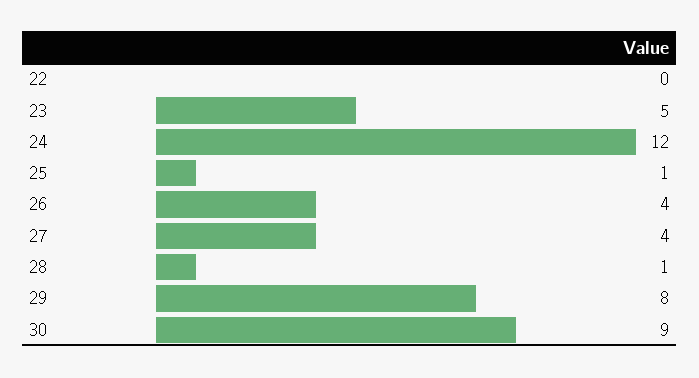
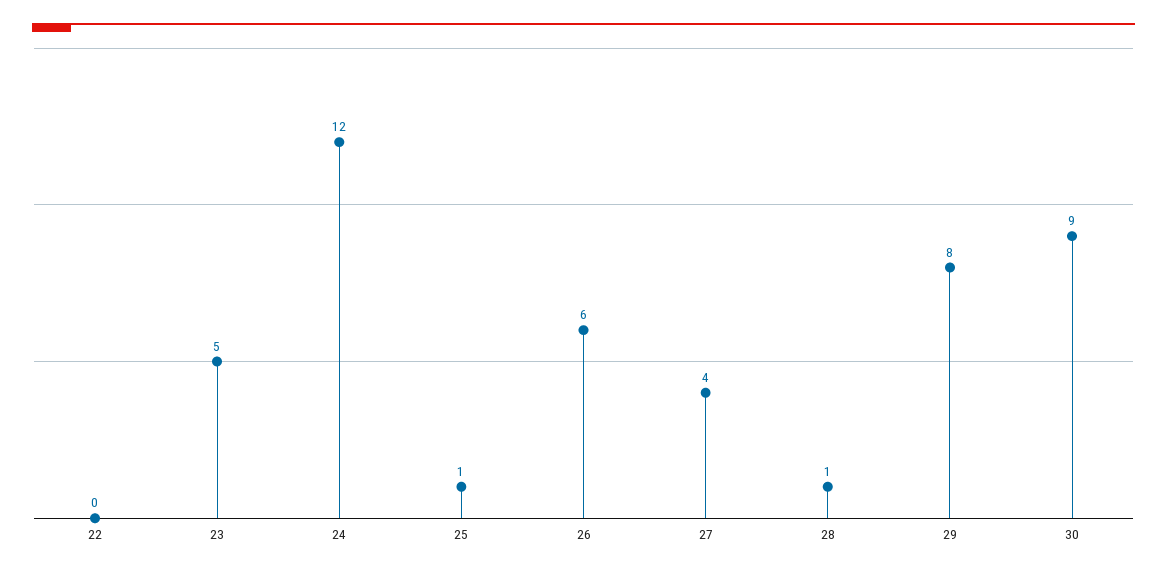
  {
    "22": 0,
    "23": 5,
    "24": 12,
    "25": 1,
-   "26": 4,
+   "26": 6,
    "27": 4,
    "28": 1,
    "29": 8,
    "30": 9
  }

